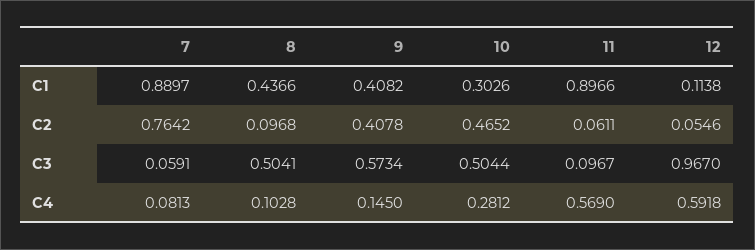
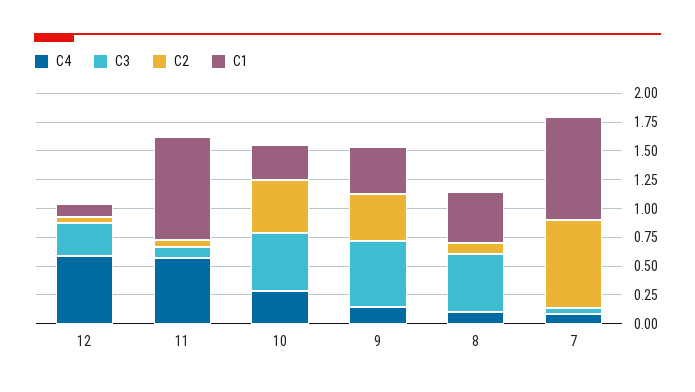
  {
    "C1": {
      "7": 0.8897,
      "8": 0.4366,
      "9": 0.4082,
      "10": 0.3026,
      "11": 0.8966,
      "12": 0.1138
    },
    "C2": {
      "7": 0.7642,
      "8": 0.0968,
      "9": 0.4078,
      "10": 0.4652,
      "11": 0.0611,
      "12": 0.0546
    },
    "C3": {
      "7": 0.0591,
      "8": 0.5041,
      "9": 0.5734,
      "10": 0.5044,
      "11": 0.0967,
-     "12": 0.967
+     "12": 0.25
    },
    "C4": {
      "7": 0.0813,
      "8": 0.1028,
      "9": 0.145,
      "10": 0.2812,
      "11": 0.569,
      "12": 0.5918
    }
  }

